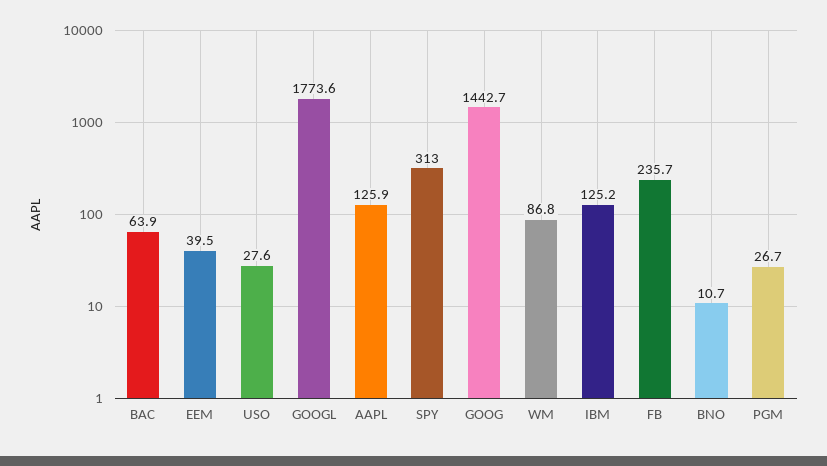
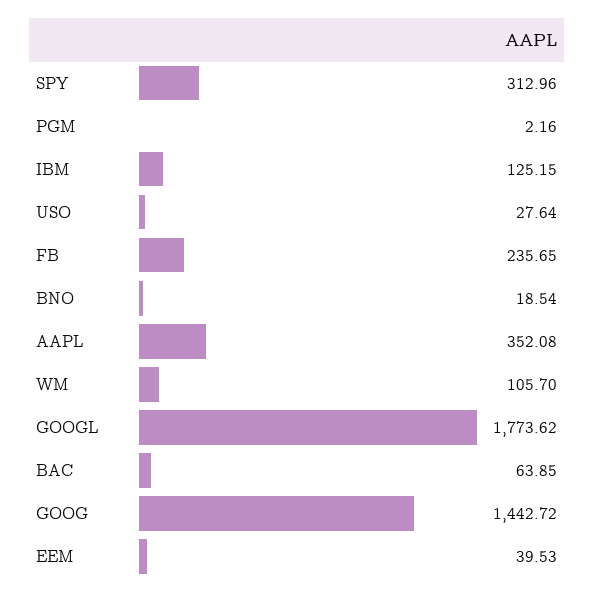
  {
    "BAC": 63.85,
    "EEM": 39.53,
    "USO": 27.64,
    "GOOGL": 1773.62,
-   "AAPL": 125.9,
+   "AAPL": 352.08,
    "SPY": 312.96,
    "GOOG": 1442.72,
-   "WM": 86.8,
+   "WM": 105.7,
    "IBM": 125.15,
    "FB": 235.65,
-   "BNO": 10.7,
+   "BNO": 18.54,
-   "PGM": 26.7
+   "PGM": 2.16
  }

